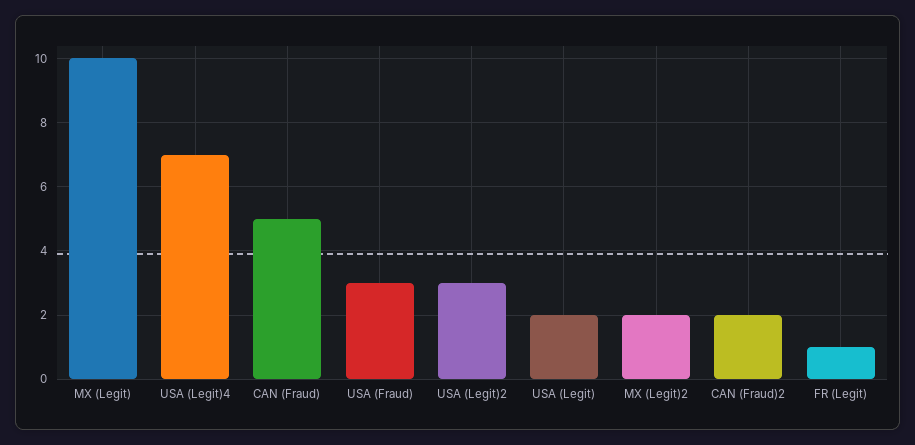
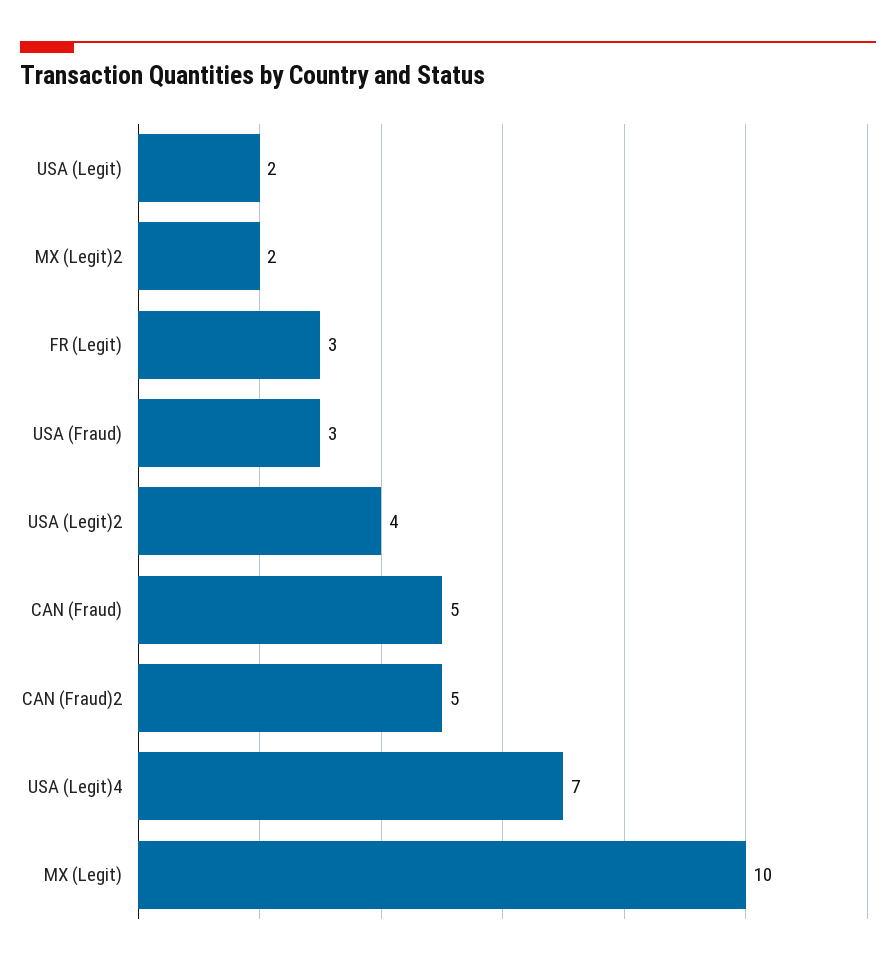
  {
    "MX (Legit)": 10,
    "USA (Legit)4": 7,
    "CAN (Fraud)": 5,
    "USA (Fraud)": 3,
-   "USA (Legit)2": 3,
+   "USA (Legit)2": 4,
    "USA (Legit)": 2,
    "MX (Legit)2": 2,
-   "CAN (Fraud)2": 2,
+   "CAN (Fraud)2": 5,
-   "FR (Legit)": 1
+   "FR (Legit)": 3
  }

